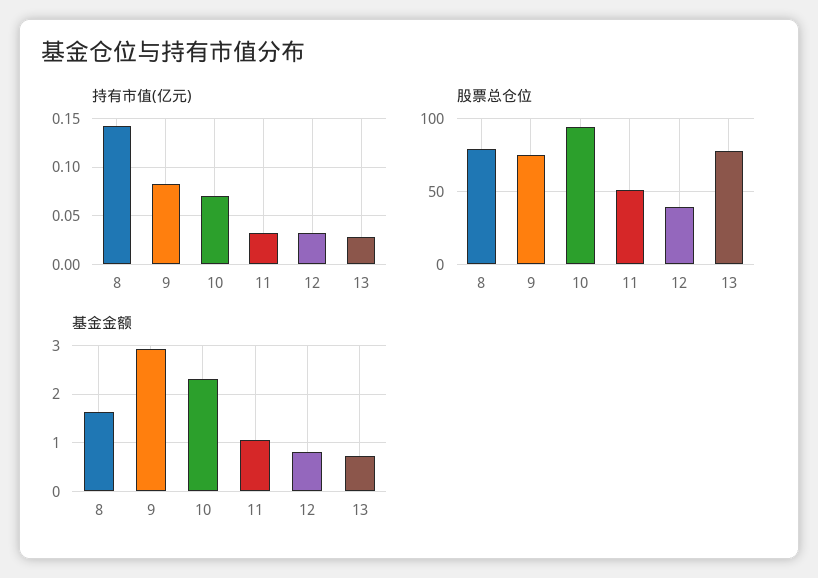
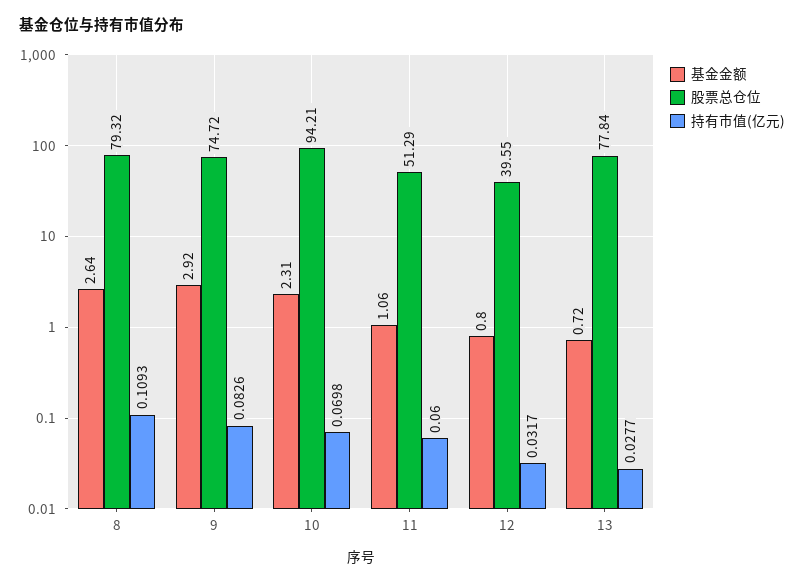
  {
    "持有市值(亿元)": {
-     "8": 0.14,
+     "8": 0.1093,
      "9": 0.0826,
      "10": 0.0698,
-     "11": 0.03,
+     "11": 0.06,
      "12": 0.0317,
      "13": 0.0277
    },
    "股票总仓位": {
      "8": 79.32,
      "9": 74.72,
      "10": 94.21,
      "11": 51.29,
      "12": 39.55,
      "13": 77.84
    },
    "基金金额": {
-     "8": 1.6,
+     "8": 2.64,
      "9": 2.92,
      "10": 2.31,
      "11": 1.06,
      "12": 0.8,
      "13": 0.72
    }
  }

